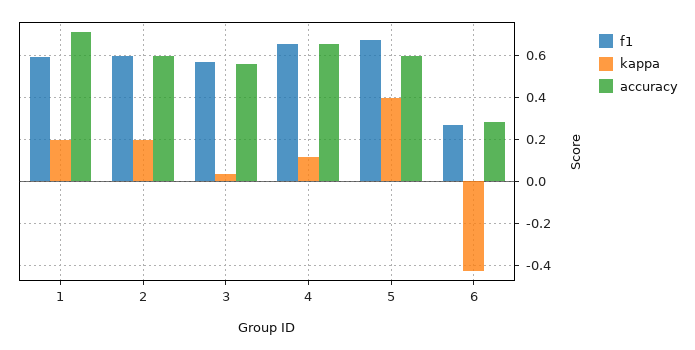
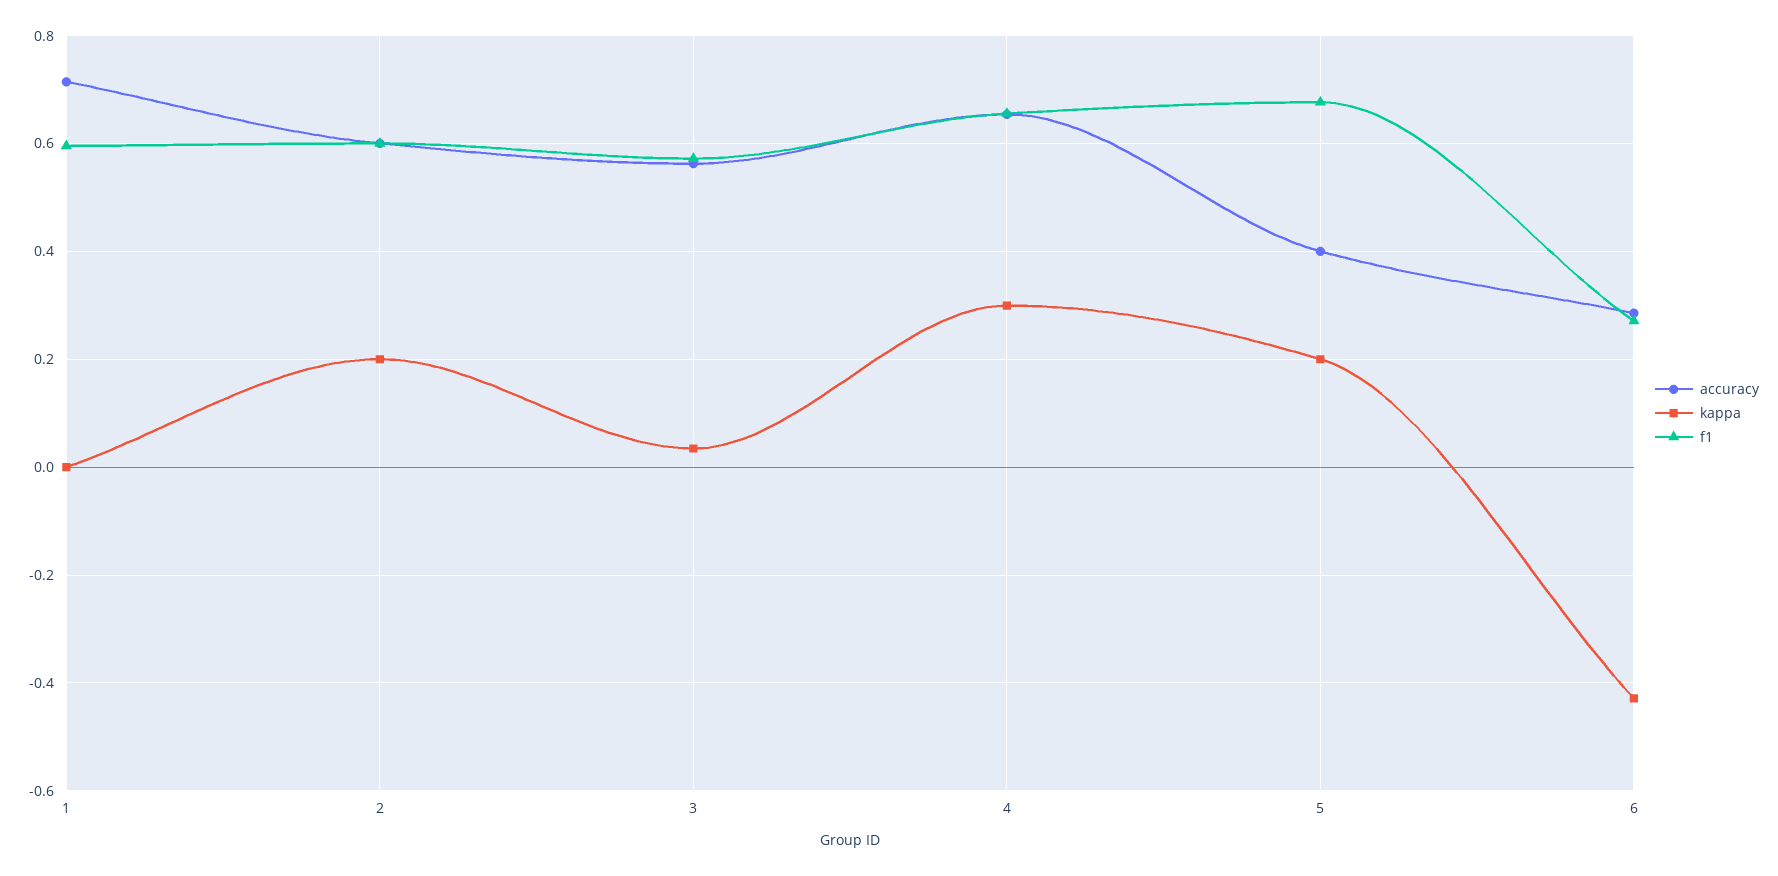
  {
    "f1": {
      "1": 0.6,
      "2": 0.6,
      "3": 0.58,
      "4": 0.66,
      "5": 0.68,
      "6": 0.28
    },
    "kappa": {
-     "1": 0.2,
+     "1": 0,
      "2": 0.2,
      "3": 0.04,
-     "4": 0.1,
+     "4": 0.3,
-     "5": 0.4,
+     "5": 0.2,
      "6": -0.42
    },
    "accuracy": {
      "1": 0.72,
      "2": 0.6,
      "3": 0.56,
      "4": 0.66,
-     "5": 0.6,
+     "5": 0.4,
      "6": 0.28
    }
  }

